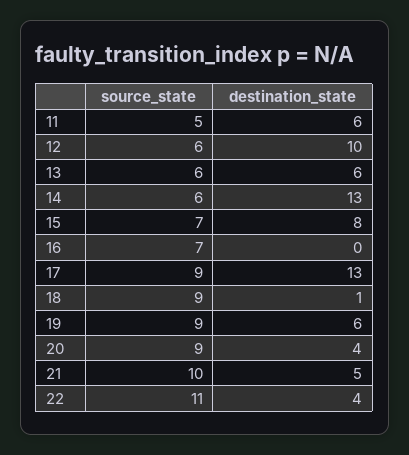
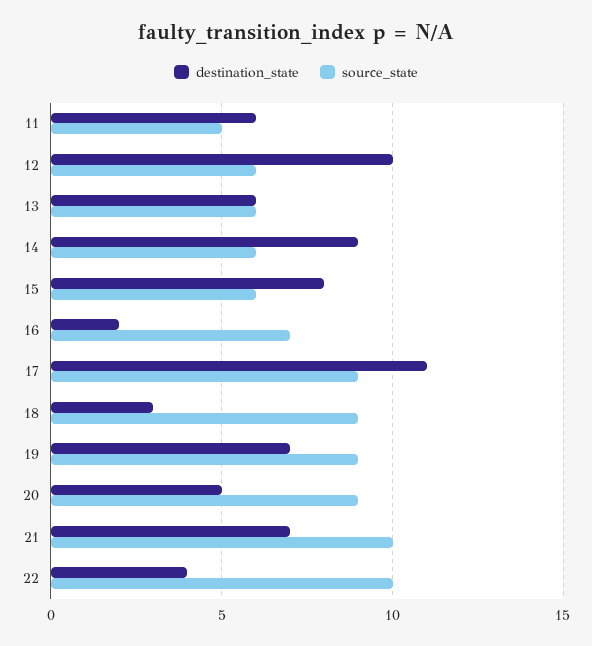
  {
    "source_state": {
      "11": 5,
      "12": 6,
      "13": 6,
      "14": 6,
-     "15": 7,
+     "15": 6,
      "16": 7,
      "17": 9,
      "18": 9,
      "19": 9,
      "20": 9,
      "21": 10,
-     "22": 11
+     "22": 10
    },
    "destination_state": {
      "11": 6,
      "12": 10,
      "13": 6,
-     "14": 13,
+     "14": 9,
      "15": 8,
-     "16": 0,
+     "16": 2,
-     "17": 13,
+     "17": 11,
-     "18": 1,
+     "18": 3,
-     "19": 6,
+     "19": 7,
-     "20": 4,
+     "20": 5,
-     "21": 5,
+     "21": 7,
      "22": 4
    }
  }

